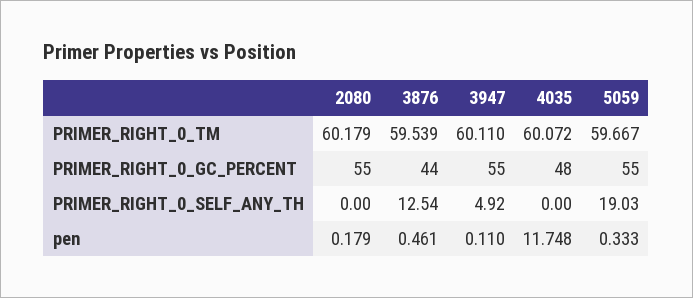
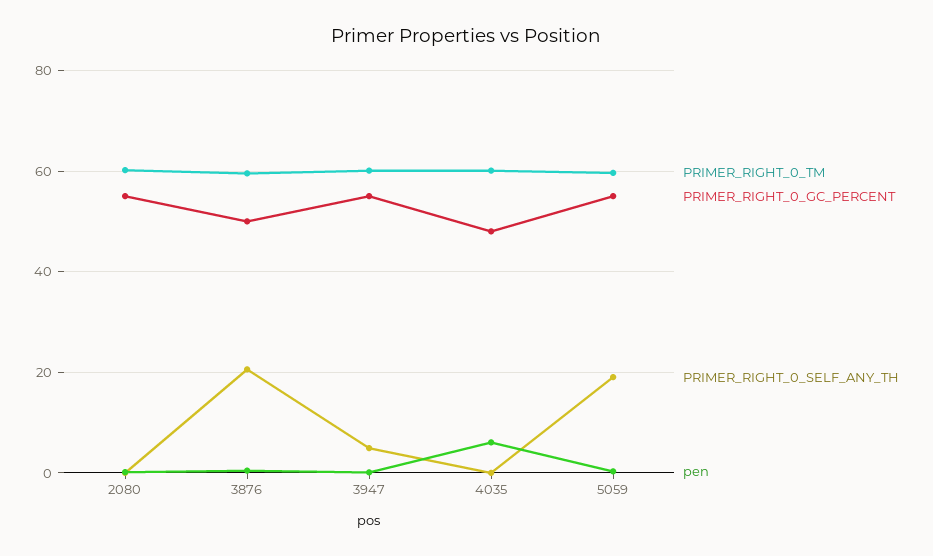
  {
    "PRIMER_RIGHT_0_TM": {
      "2080": 60.179,
      "3876": 59.539,
      "3947": 60.11,
      "4035": 60.072,
      "5059": 59.667
    },
    "PRIMER_RIGHT_0_GC_PERCENT": {
      "2080": 55,
-     "3876": 44,
+     "3876": 50,
      "3947": 55,
      "4035": 48,
      "5059": 55
    },
    "PRIMER_RIGHT_0_SELF_ANY_TH": {
      "2080": 0,
-     "3876": 12.54,
+     "3876": 20,
      "3947": 4.92,
      "4035": 0,
      "5059": 19.03
    },
    "pen": {
      "2080": 0.179,
      "3876": 0.461,
      "3947": 0.11,
-     "4035": 11.748,
+     "4035": 6,
      "5059": 0.333
    }
  }

